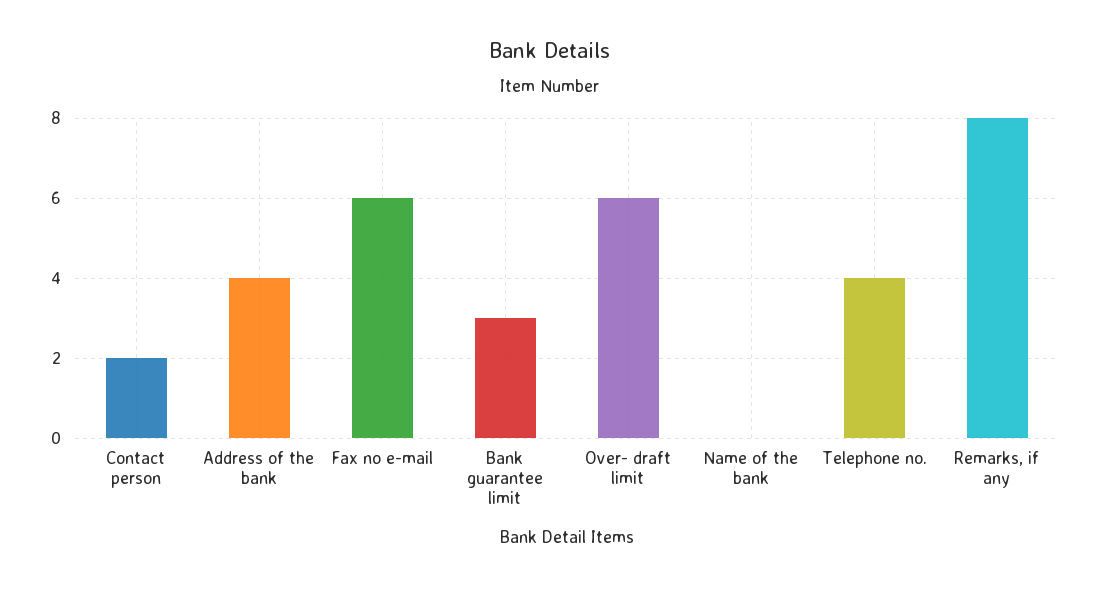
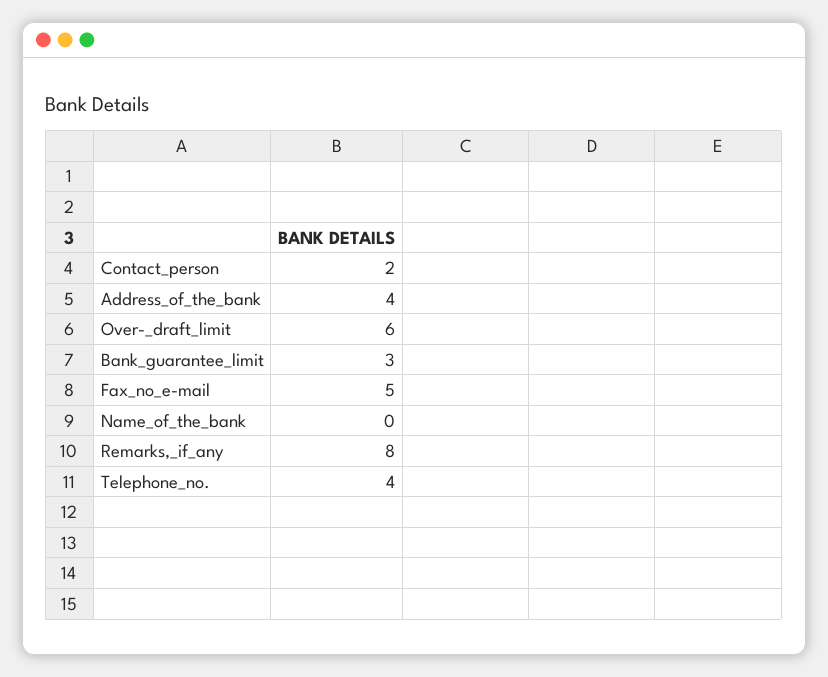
  {
    "Contact person": 2,
    "Address of the bank": 4,
-   "Fax no e-mail": 6,
+   "Fax no e-mail": 5,
    "Bank guarantee limit": 3,
    "Over- draft limit": 6,
    "Name of the bank": 0,
    "Telephone no.": 4,
    "Remarks, if any": 8
  }

